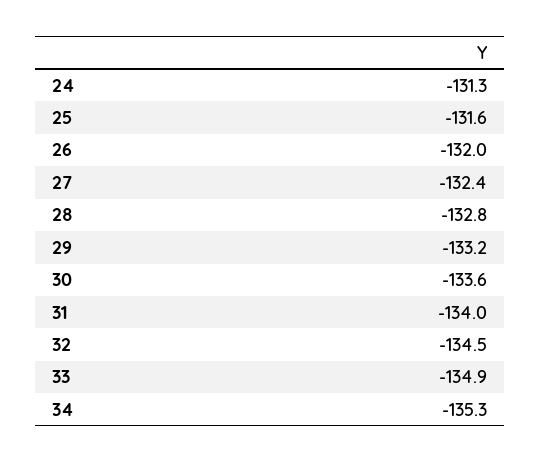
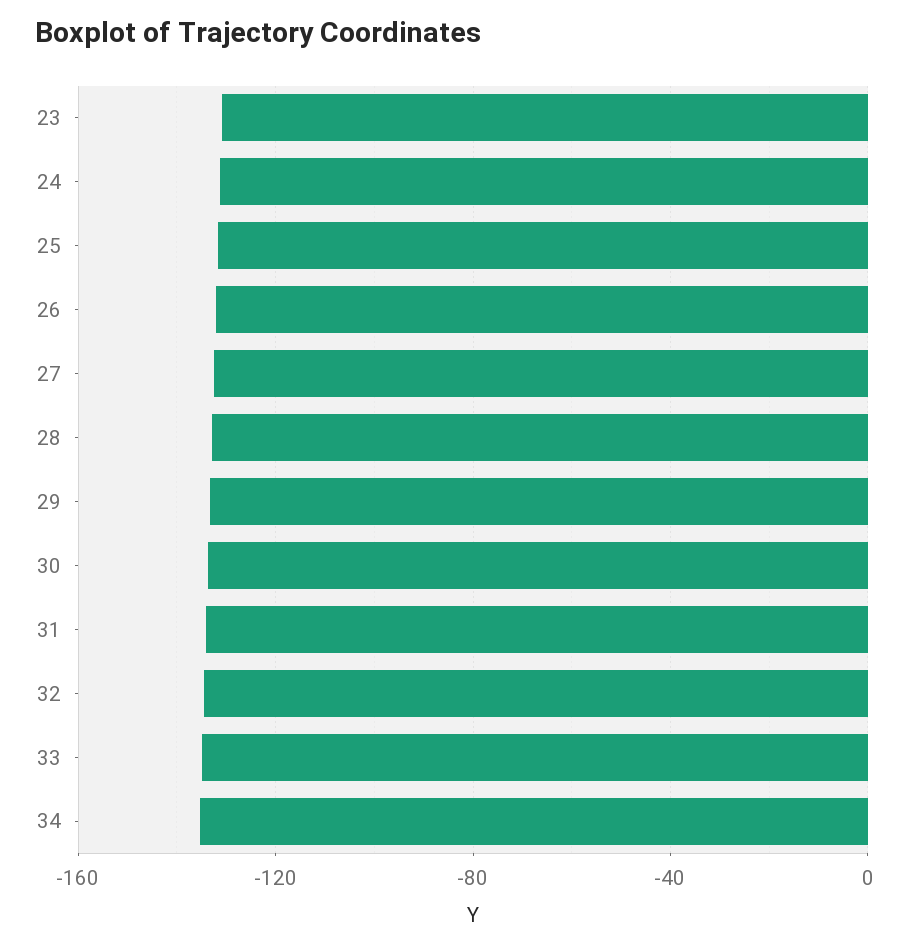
  {
    "24": -131.3,
    "25": -131.6,
    "26": -132,
    "27": -132.4,
    "28": -132.8,
    "29": -133.2,
    "30": -133.6,
    "31": -134,
    "32": -134.5,
    "33": -134.9,
-   "34": -135.3
+   "34": -135.3,
+   "23": -130
  }

